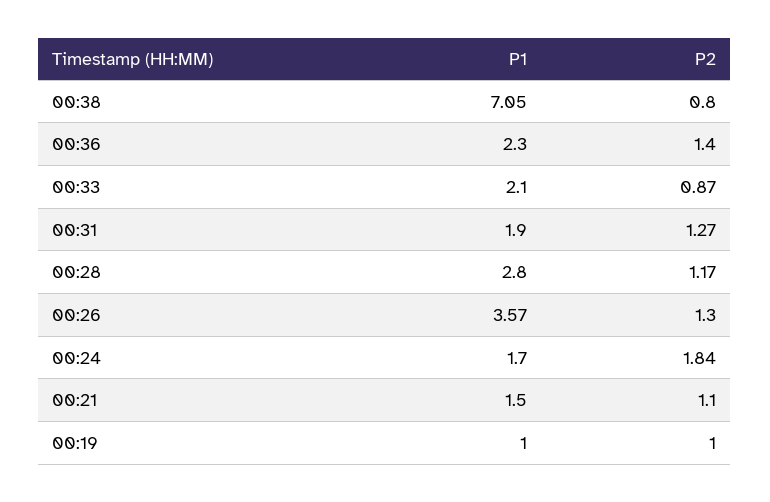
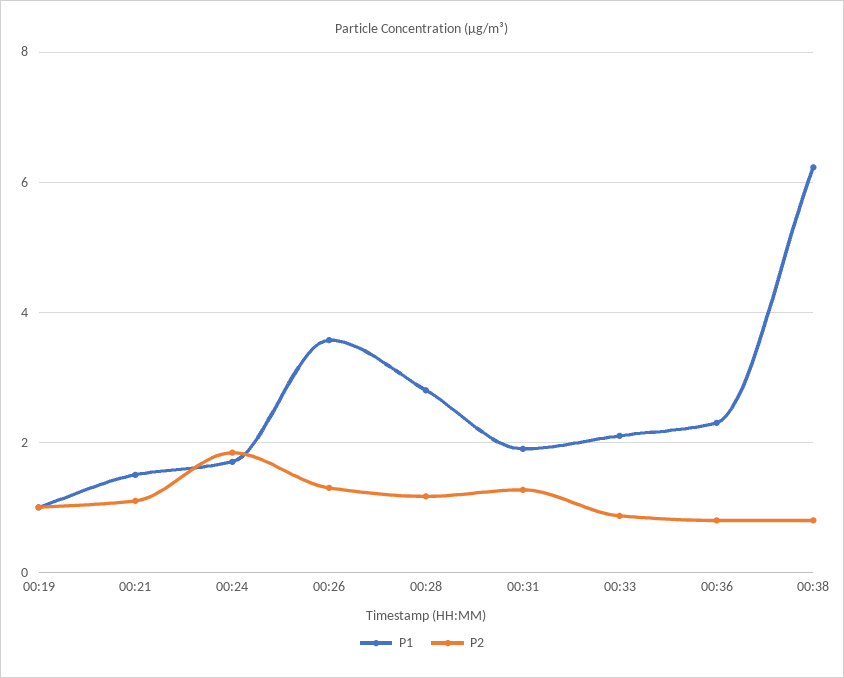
  {
    "P1": {
-     "00:38": 7.05,
+     "00:38": 6.2,
      "00:36": 2.3,
      "00:33": 2.1,
      "00:31": 1.9,
      "00:28": 2.8,
      "00:26": 3.57,
      "00:24": 1.7,
      "00:21": 1.5,
      "00:19": 1
    },
    "P2": {
      "00:38": 0.8,
-     "00:36": 1.4,
+     "00:36": 0.8,
      "00:33": 0.87,
      "00:31": 1.27,
      "00:28": 1.17,
      "00:26": 1.3,
      "00:24": 1.84,
      "00:21": 1.1,
      "00:19": 1
    }
  }

